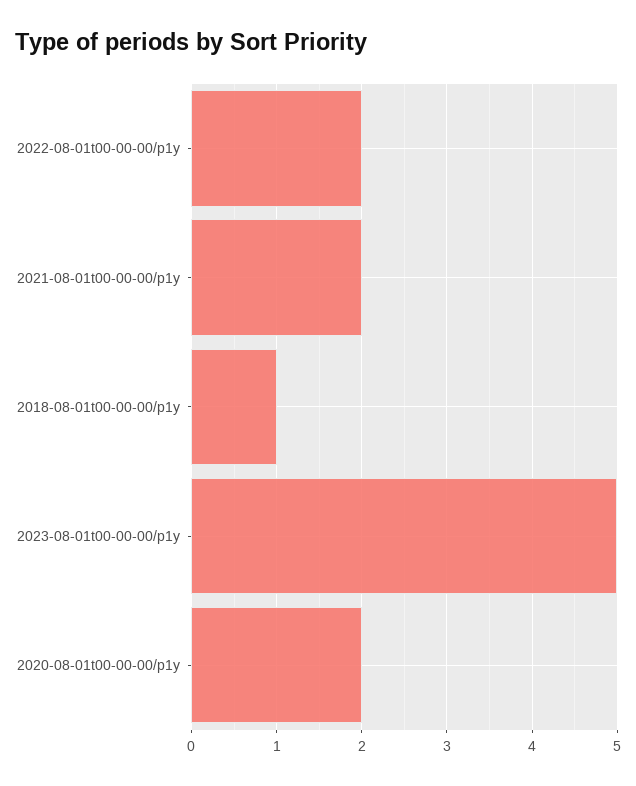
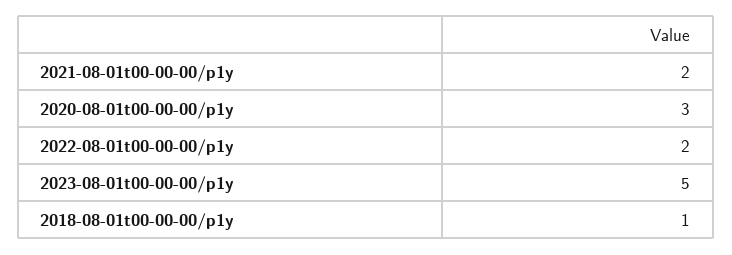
  {
    "2022-08-01t00-00-00/p1y": 2,
    "2021-08-01t00-00-00/p1y": 2,
    "2018-08-01t00-00-00/p1y": 1,
    "2023-08-01t00-00-00/p1y": 5,
-   "2020-08-01t00-00-00/p1y": 2
+   "2020-08-01t00-00-00/p1y": 3
  }

